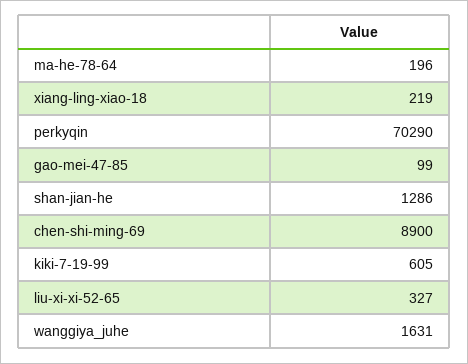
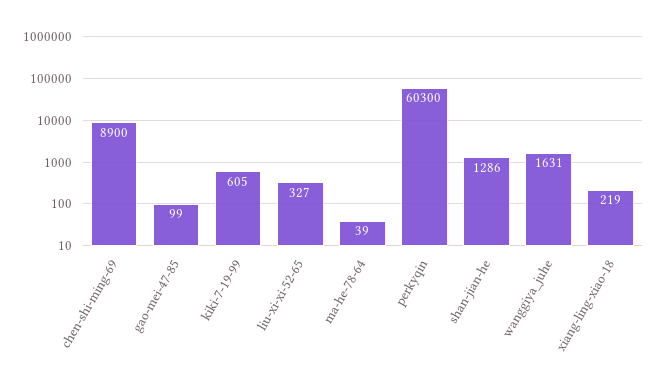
  {
-   "ma-he-78-64": 196,
+   "ma-he-78-64": 39,
    "xiang-ling-xiao-18": 219,
-   "perkyqin": 70290,
+   "perkyqin": 60300,
    "gao-mei-47-85": 99,
    "shan-jian-he": 1286,
    "chen-shi-ming-69": 8900,
    "kiki-7-19-99": 605,
    "liu-xi-xi-52-65": 327,
    "wanggiya_juhe": 1631
  }

